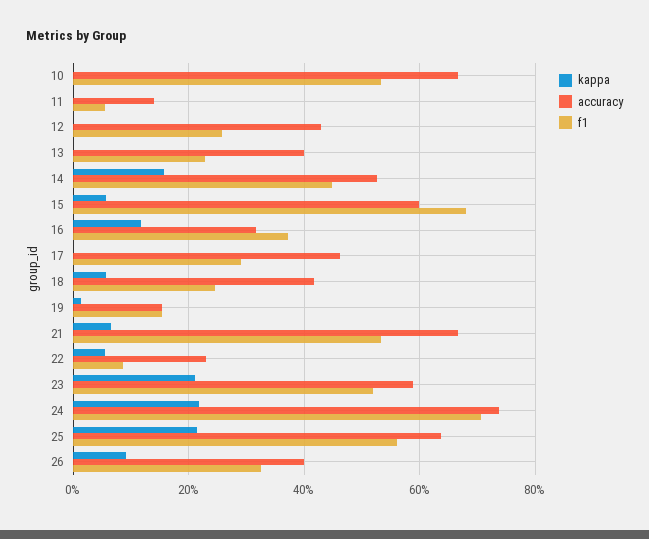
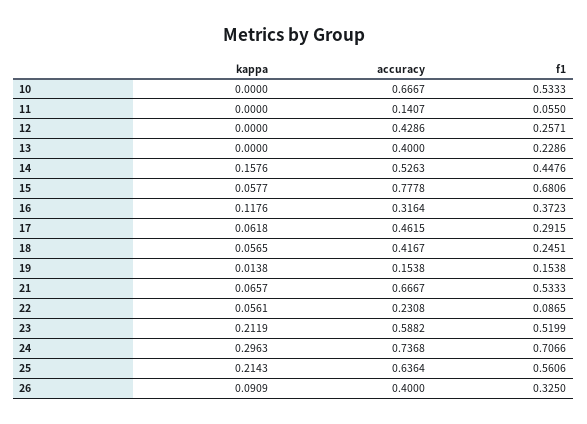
  {
    "kappa": {
      "10": 0,
      "11": 0,
      "12": 0,
      "13": 0,
      "14": 0.1576,
      "15": 0.0577,
      "16": 0.1176,
-     "17": 0,
+     "17": 0.0618,
      "18": 0.0565,
      "19": 0.0138,
      "21": 0.0657,
      "22": 0.0561,
      "23": 0.2119,
-     "24": 0.22,
+     "24": 0.2963,
      "25": 0.2143,
      "26": 0.0909
    },
    "accuracy": {
      "10": 0.6667,
      "11": 0.1407,
      "12": 0.4286,
      "13": 0.4,
      "14": 0.5263,
-     "15": 0.6,
+     "15": 0.7778,
      "16": 0.3164,
      "17": 0.4615,
      "18": 0.4167,
      "19": 0.1538,
      "21": 0.6667,
      "22": 0.2308,
      "23": 0.5882,
      "24": 0.7368,
      "25": 0.6364,
      "26": 0.4
    },
    "f1": {
      "10": 0.5333,
      "11": 0.055,
      "12": 0.2571,
      "13": 0.2286,
      "14": 0.4476,
      "15": 0.6806,
      "16": 0.3723,
      "17": 0.2915,
      "18": 0.2451,
      "19": 0.1538,
      "21": 0.5333,
      "22": 0.0865,
      "23": 0.5199,
      "24": 0.7066,
      "25": 0.5606,
      "26": 0.325
    }
  }

